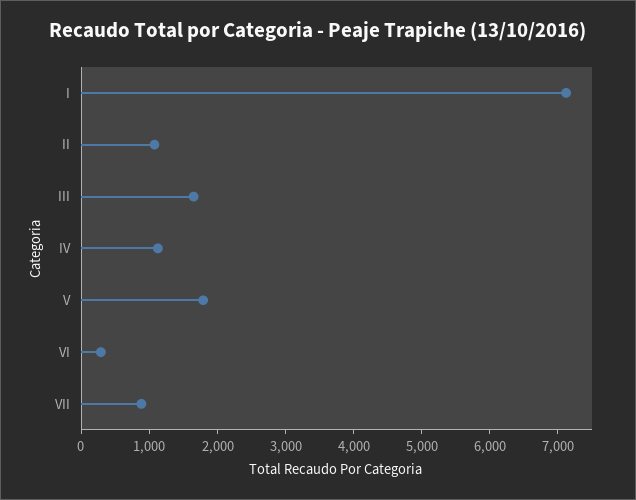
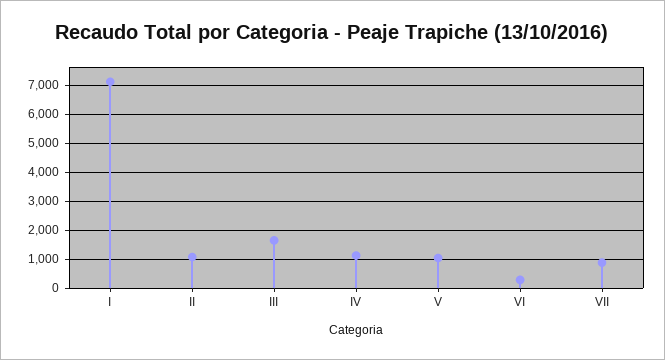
  {
    "I": 7200,
    "II": 1000,
    "III": 1600,
    "IV": 1200,
-   "V": 1800,
+   "V": 1000,
    "VI": 200,
    "VII": 800
  }

